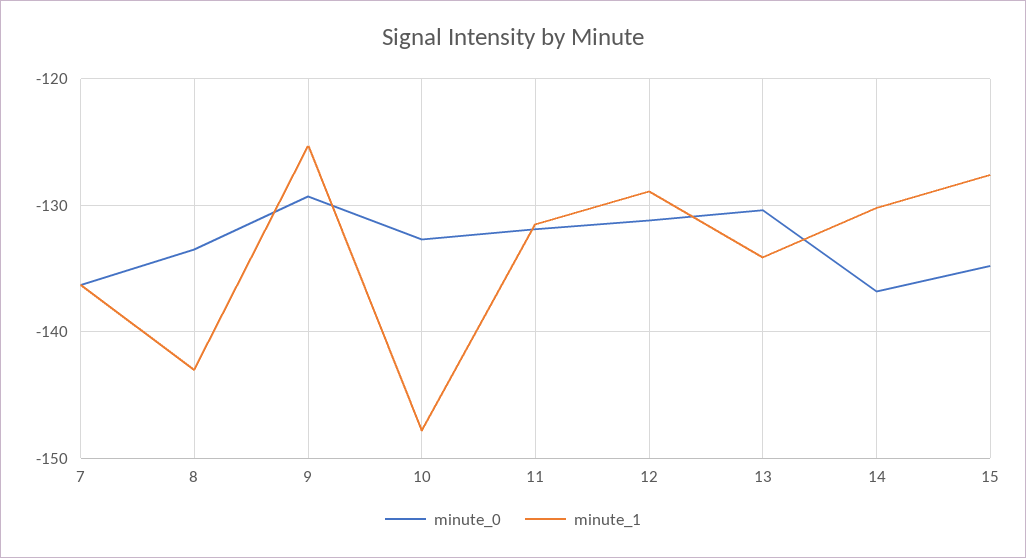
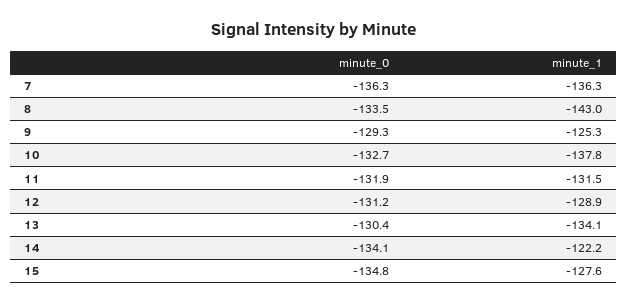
  {
    "minute_0": {
      "7": -136.3,
      "8": -133.5,
      "9": -129.3,
      "10": -132.7,
      "11": -131.9,
      "12": -131.2,
      "13": -130.4,
-     "14": -137,
+     "14": -134.1,
      "15": -134.8
    },
    "minute_1": {
      "7": -136.3,
      "8": -143,
      "9": -125.3,
-     "10": -148,
+     "10": -137.8,
      "11": -131.5,
      "12": -128.9,
      "13": -134.1,
-     "14": -130,
+     "14": -122.2,
      "15": -127.6
    }
  }

